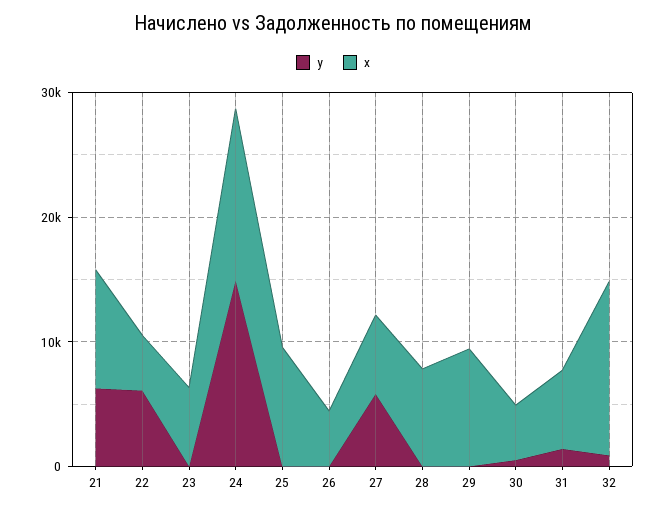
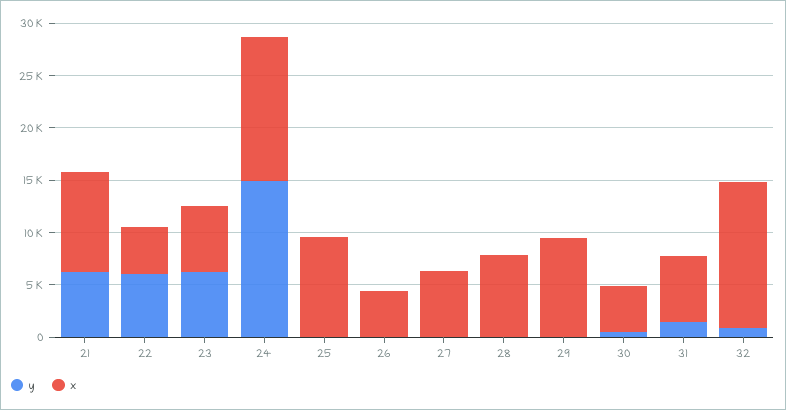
  {
    "y": {
      "21": 6000,
      "22": 6000,
-     "23": 0,
+     "23": 6000,
      "24": 15000,
      "25": 0,
      "26": 0,
-     "27": 6000,
+     "27": 0,
      "28": 0,
      "29": 0,
      "30": 0,
      "31": 1000,
      "32": 1000
    },
    "x": {
      "21": 10000,
      "22": 4000,
      "23": 6000,
      "24": 14000,
      "25": 10000,
      "26": 4000,
      "27": 6000,
      "28": 8000,
      "29": 9000,
      "30": 4000,
      "31": 6000,
      "32": 14000
    }
  }

